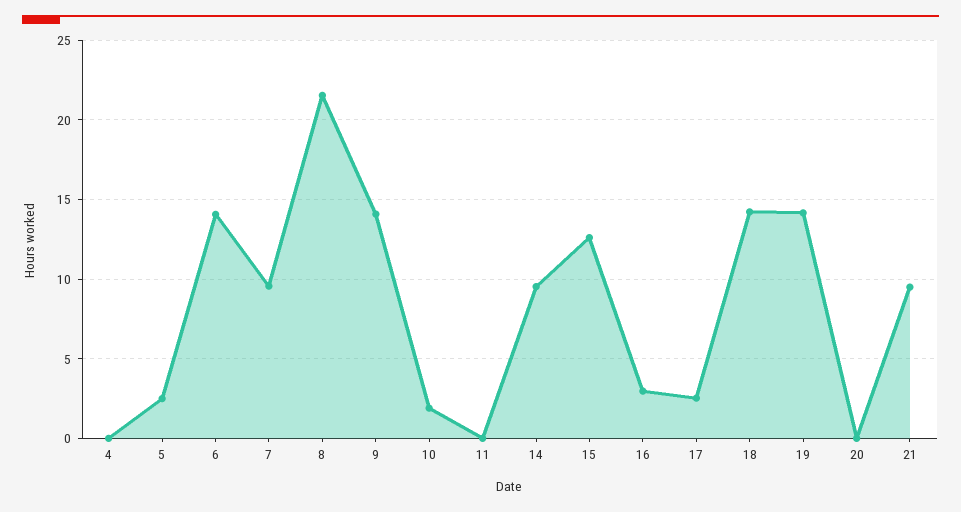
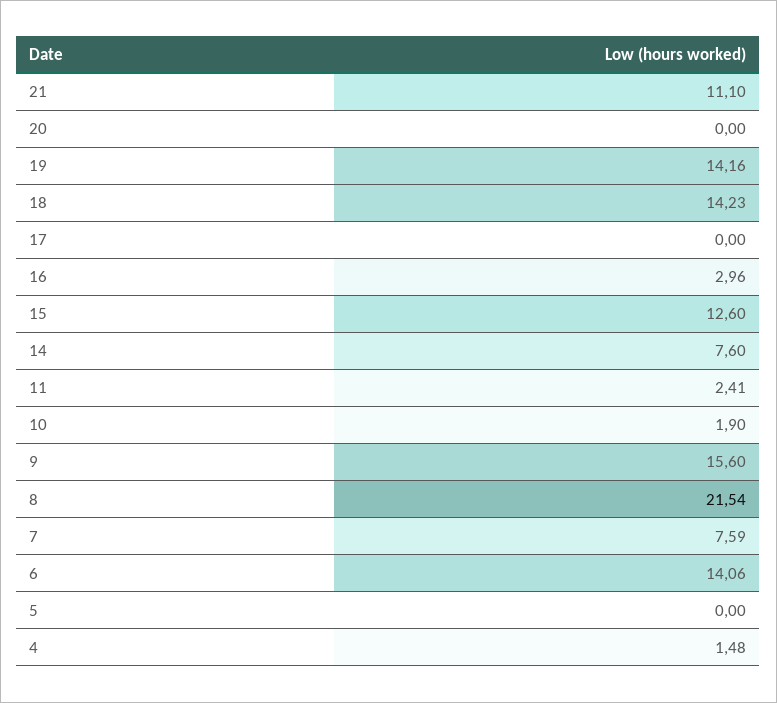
  {
-   "4": 0,
+   "4": 1.48,
-   "5": 2.5,
+   "5": 0,
    "6": 14.06,
-   "7": 9.5,
+   "7": 7.59,
    "8": 21.54,
-   "9": 14,
+   "9": 15.6,
    "10": 1.9,
-   "11": 0,
+   "11": 2.41,
-   "14": 9.5,
+   "14": 7.6,
    "15": 12.6,
    "16": 2.96,
-   "17": 2.5,
+   "17": 0,
    "18": 14.23,
    "19": 14.16,
    "20": 0,
-   "21": 9.5
+   "21": 11.1
  }

